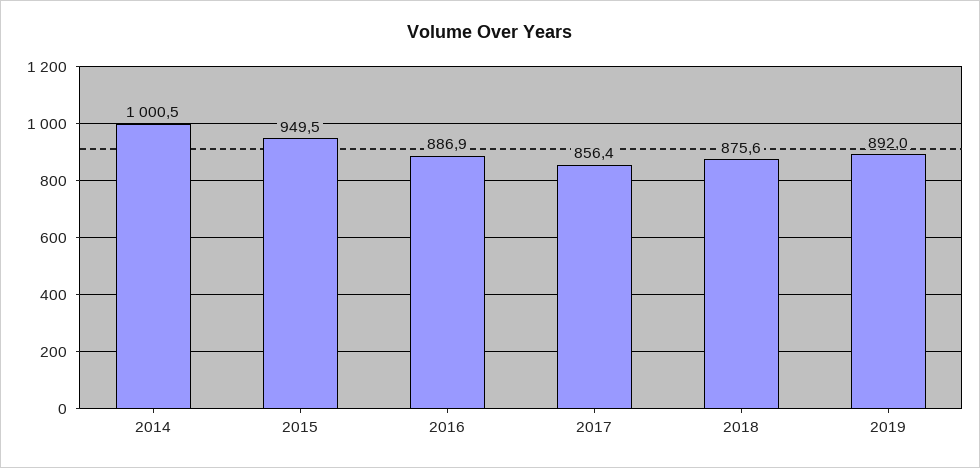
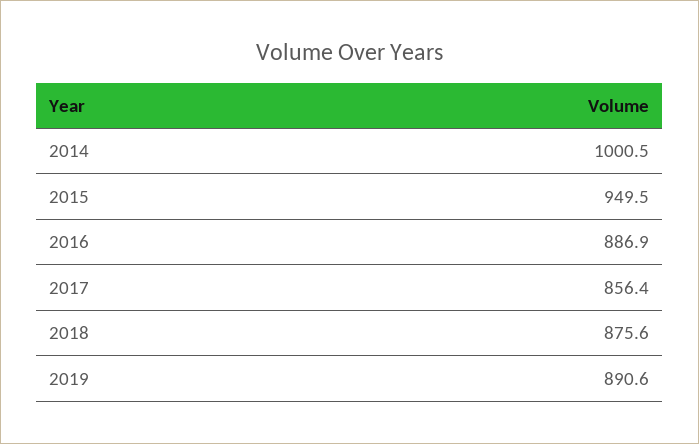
  {
    "2014": 1000.5,
    "2015": 949.5,
    "2016": 886.9,
    "2017": 856.4,
    "2018": 875.6,
-   "2019": 892
+   "2019": 890.6
  }

